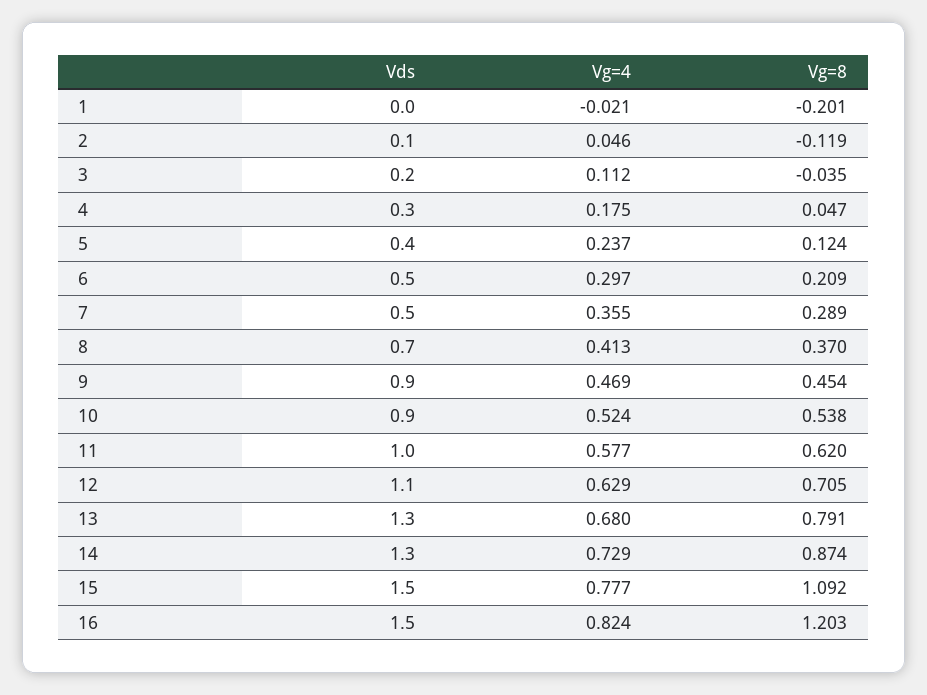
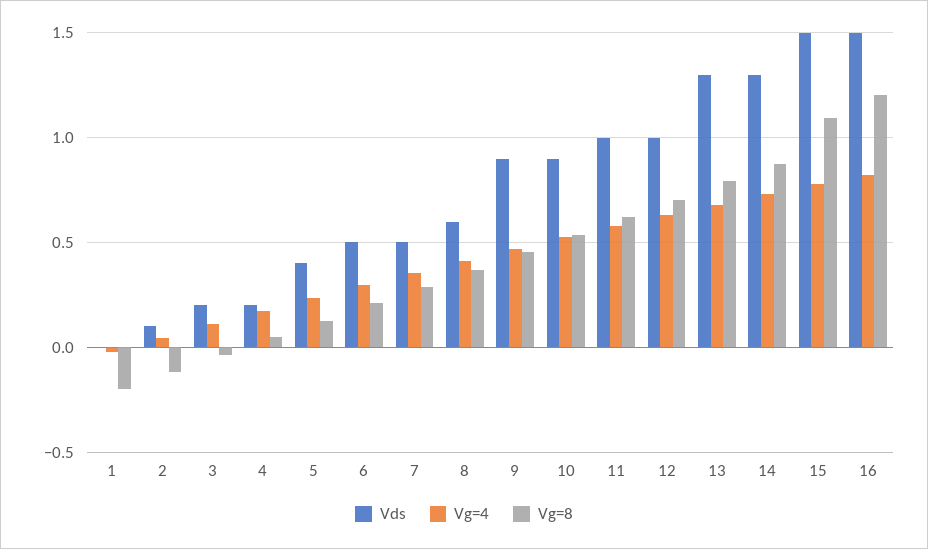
  {
    "Vds": {
      "1": 0,
      "2": 0.1,
      "3": 0.2,
-     "4": 0.3,
+     "4": 0.2,
      "5": 0.4,
      "6": 0.5,
      "7": 0.5,
-     "8": 0.7,
+     "8": 0.6,
      "9": 0.9,
      "10": 0.9,
      "11": 1,
-     "12": 1.1,
+     "12": 1,
      "13": 1.3,
      "14": 1.3,
      "15": 1.5,
      "16": 1.5
    },
    "Vg=4": {
      "1": -0.021,
      "2": 0.046,
      "3": 0.112,
      "4": 0.175,
      "5": 0.237,
      "6": 0.297,
      "7": 0.355,
      "8": 0.413,
      "9": 0.469,
      "10": 0.524,
      "11": 0.577,
      "12": 0.629,
      "13": 0.68,
      "14": 0.729,
      "15": 0.777,
      "16": 0.824
    },
    "Vg=8": {
      "1": -0.201,
      "2": -0.119,
      "3": -0.035,
      "4": 0.047,
      "5": 0.124,
      "6": 0.209,
      "7": 0.289,
      "8": 0.37,
      "9": 0.454,
      "10": 0.538,
      "11": 0.62,
      "12": 0.705,
      "13": 0.791,
      "14": 0.874,
      "15": 1.092,
      "16": 1.203
    }
  }

